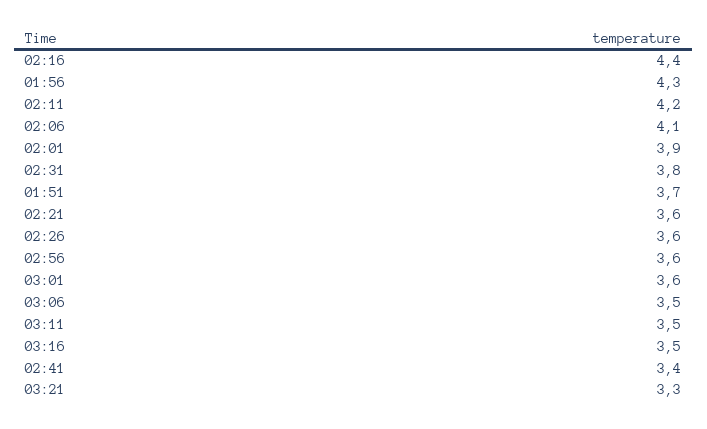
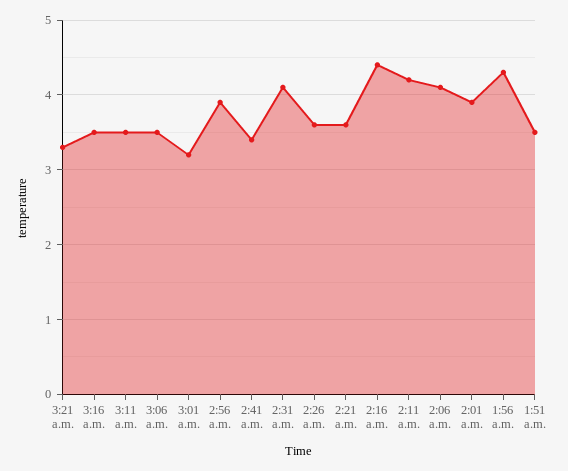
  {
    "02:16": 4.4,
    "01:56": 4.3,
    "02:11": 4.2,
    "02:06": 4.1,
    "02:01": 3.9,
-   "02:31": 3.8,
+   "02:31": 4.1,
-   "01:51": 3.7,
+   "01:51": 3.5,
    "02:21": 3.6,
    "02:26": 3.6,
-   "02:56": 3.6,
+   "02:56": 3.9,
-   "03:01": 3.6,
+   "03:01": 3.2,
    "03:06": 3.5,
    "03:11": 3.5,
    "03:16": 3.5,
    "02:41": 3.4,
    "03:21": 3.3
  }

